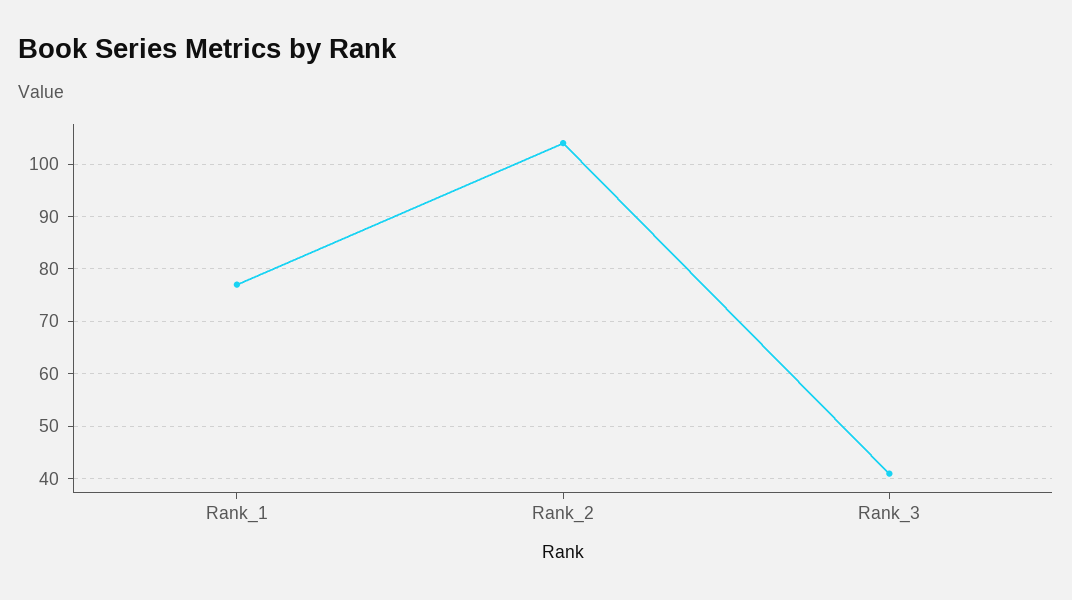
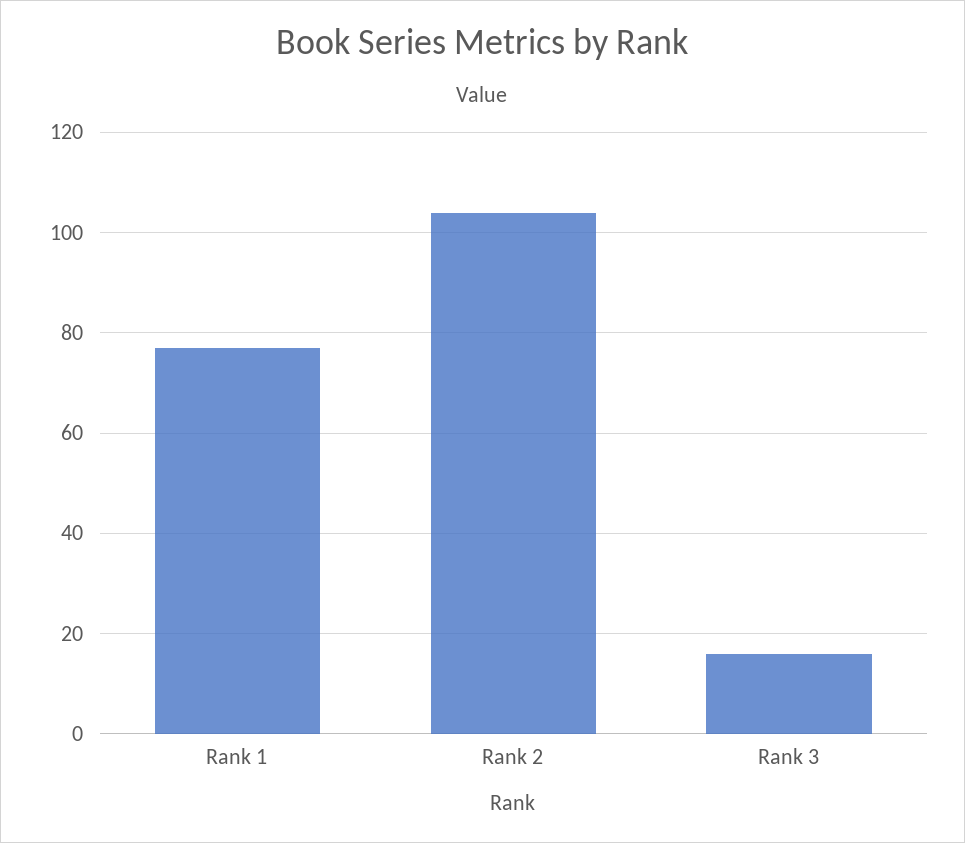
  {
    "Rank_1": 75,
    "Rank_2": 105,
-   "Rank_3": 40
+   "Rank_3": 15
  }

